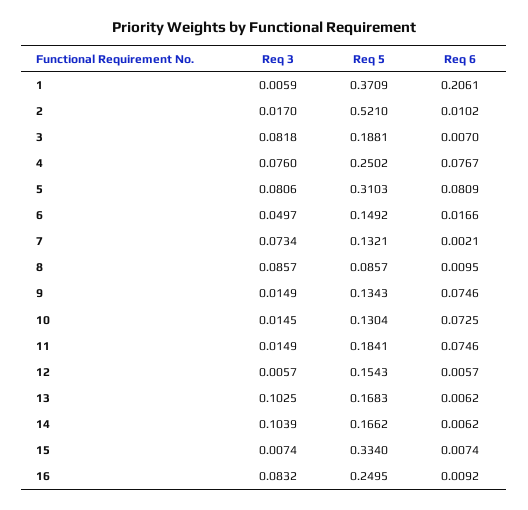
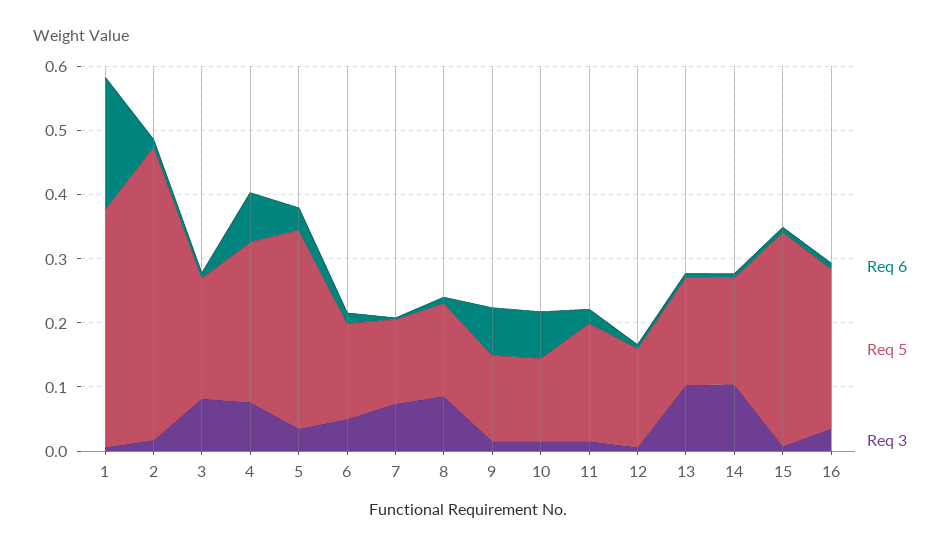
  {
    "Req 3": {
      "1": 0.0059,
      "2": 0.017,
      "3": 0.0818,
      "4": 0.076,
-     "5": 0.0806,
+     "5": 0.04,
      "6": 0.0497,
      "7": 0.0734,
      "8": 0.0857,
      "9": 0.0149,
      "10": 0.0145,
      "11": 0.0149,
      "12": 0.0057,
      "13": 0.1025,
      "14": 0.1039,
      "15": 0.0074,
-     "16": 0.0832
+     "16": 0.04
    },
    "Req 5": {
      "1": 0.3709,
-     "2": 0.521,
+     "2": 0.46,
      "3": 0.1881,
      "4": 0.2502,
      "5": 0.3103,
      "6": 0.1492,
      "7": 0.1321,
-     "8": 0.0857,
+     "8": 0.14,
      "9": 0.1343,
      "10": 0.1304,
      "11": 0.1841,
      "12": 0.1543,
      "13": 0.1683,
      "14": 0.1662,
      "15": 0.334,
      "16": 0.2495
    },
    "Req 6": {
      "1": 0.2061,
      "2": 0.0102,
      "3": 0.007,
      "4": 0.0767,
-     "5": 0.0809,
+     "5": 0.04,
      "6": 0.0166,
      "7": 0.0021,
      "8": 0.0095,
      "9": 0.0746,
      "10": 0.0725,
-     "11": 0.0746,
+     "11": 0.02,
      "12": 0.0057,
      "13": 0.0062,
      "14": 0.0062,
      "15": 0.0074,
      "16": 0.0092
    }
  }

